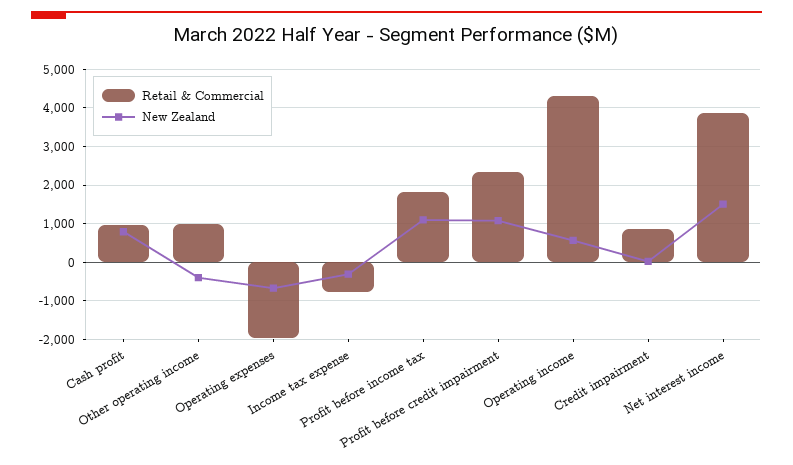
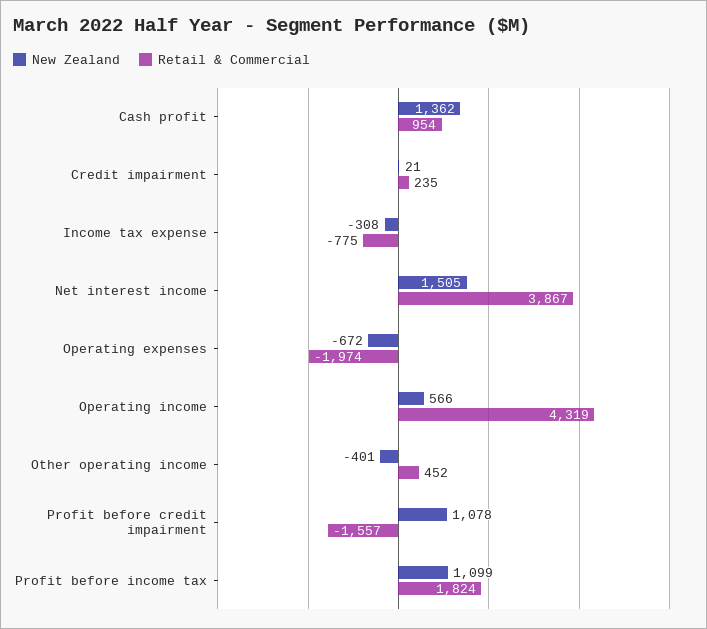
  {
    "Retail & Commercial": {
      "Cash profit": 954,
-     "Other operating income": 1000,
+     "Other operating income": 452,
      "Operating expenses": -1974,
      "Income tax expense": -775,
      "Profit before income tax": 1824,
-     "Profit before credit impairment": 2400,
+     "Profit before credit impairment": -1557,
      "Operating income": 4319,
-     "Credit impairment": 800,
+     "Credit impairment": 235,
      "Net interest income": 3867
    },
    "New Zealand": {
-     "Cash profit": 800,
+     "Cash profit": 1362,
      "Other operating income": -401,
      "Operating expenses": -672,
      "Income tax expense": -308,
      "Profit before income tax": 1099,
      "Profit before credit impairment": 1078,
      "Operating income": 566,
      "Credit impairment": 21,
      "Net interest income": 1505
    }
  }

